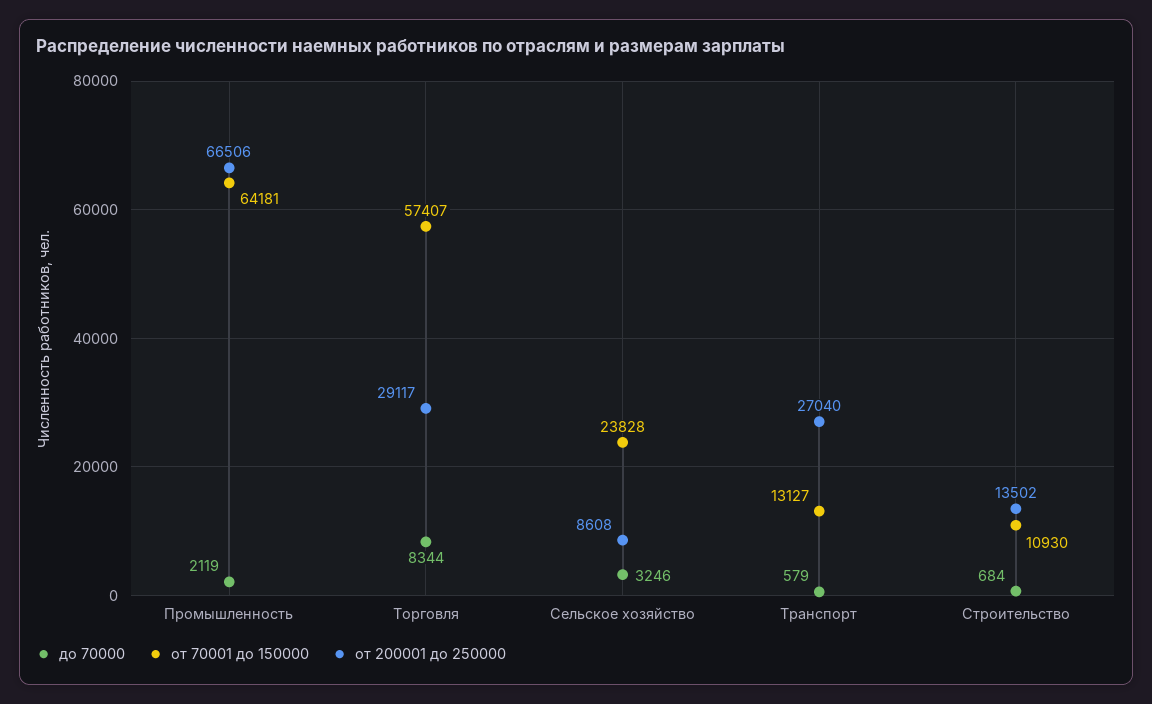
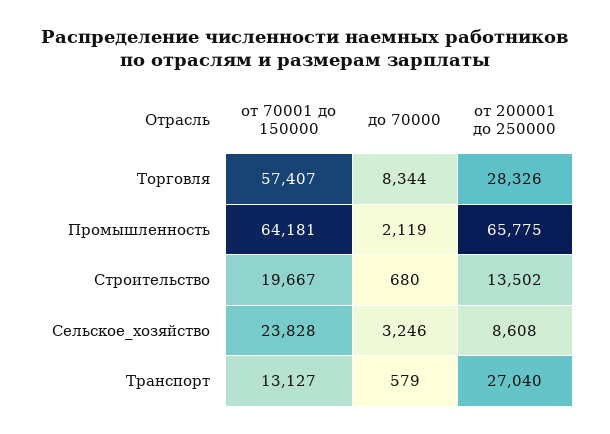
  {
    "до 70000": {
      "Промышленность": 2119,
      "Торговля": 8344,
      "Сельское хозяйство": 3246,
      "Транспорт": 579,
-     "Строительство": 684
+     "Строительство": 680
    },
    "от 70001 до 150000": {
      "Промышленность": 64181,
      "Торговля": 57407,
      "Сельское хозяйство": 23828,
      "Транспорт": 13127,
-     "Строительство": 10930
+     "Строительство": 19667
    },
    "от 200001 до 250000": {
-     "Промышленность": 66506,
+     "Промышленность": 65775,
-     "Торговля": 29117,
+     "Торговля": 28326,
      "Сельское хозяйство": 8608,
      "Транспорт": 27040,
      "Строительство": 13502
    }
  }

